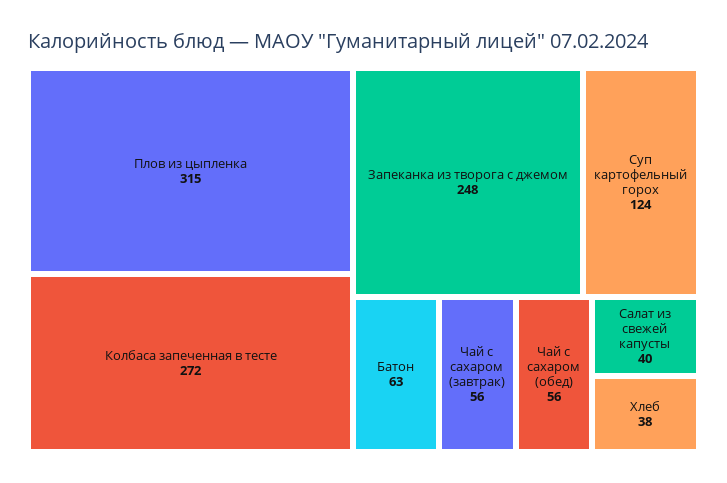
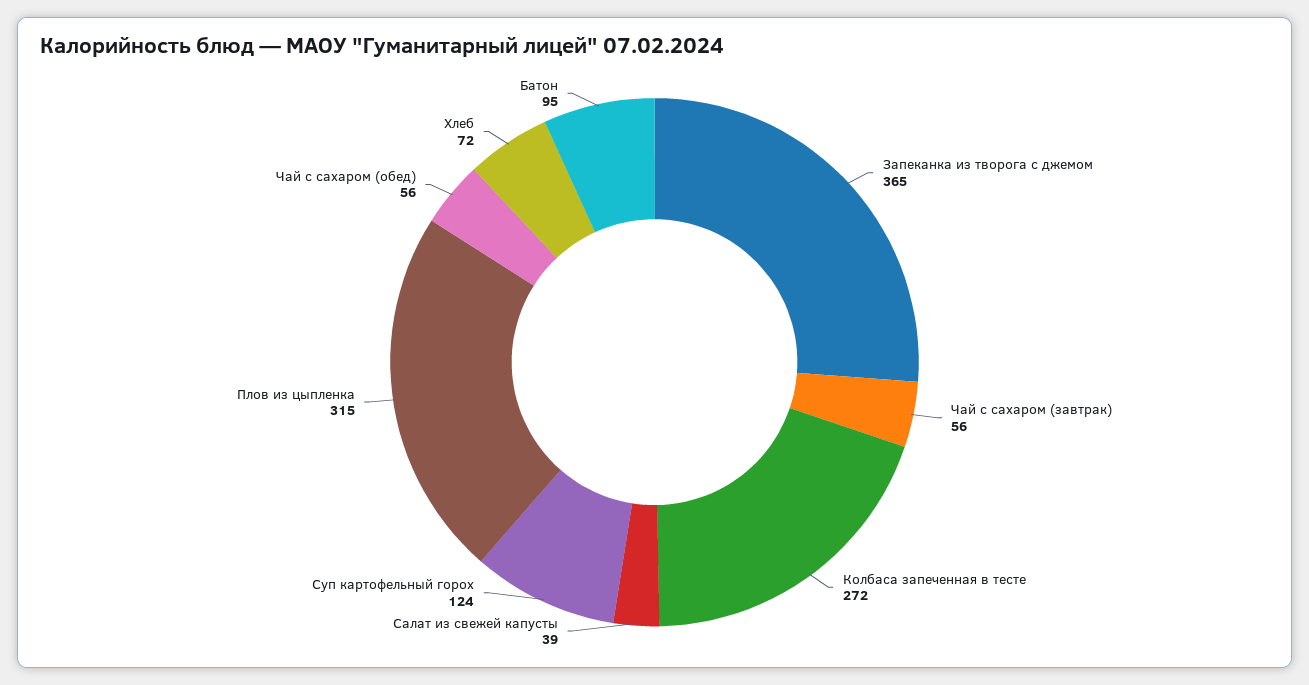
  {
    "Плов из цыпленка": 315,
    "Колбаса запеченная в тесте": 272,
-   "Запеканка из творога с джемом": 248,
+   "Запеканка из творога с джемом": 365,
    "Суп картофельный горох": 124,
-   "Батон": 63,
+   "Батон": 95,
    "Чай с сахаром (завтрак)": 56,
    "Чай с сахаром (обед)": 56,
-   "Салат из свежей капусты": 40,
+   "Салат из свежей капусты": 39,
-   "Хлеб": 38
+   "Хлеб": 72
  }

